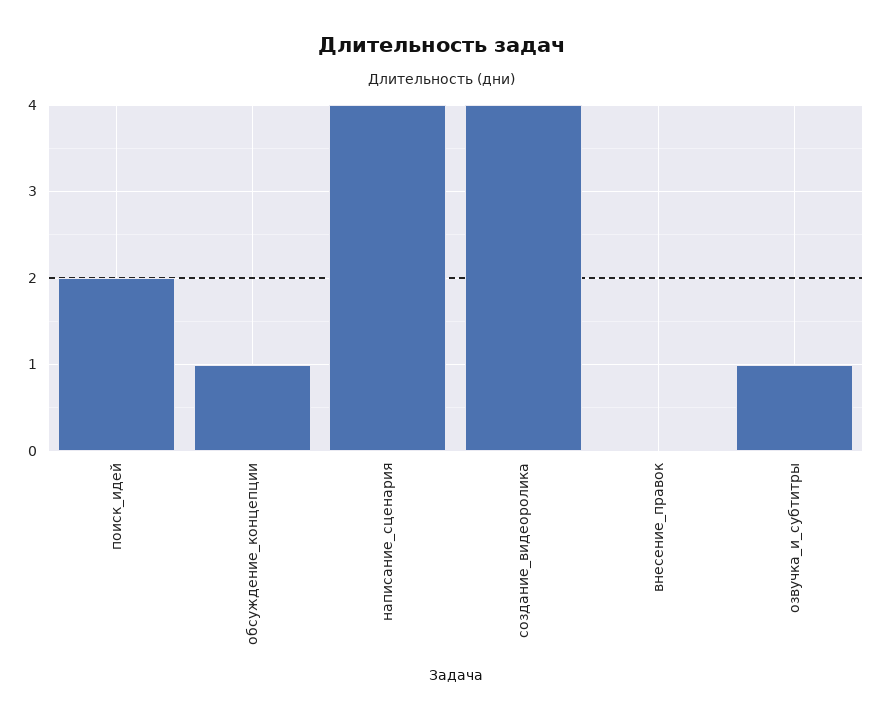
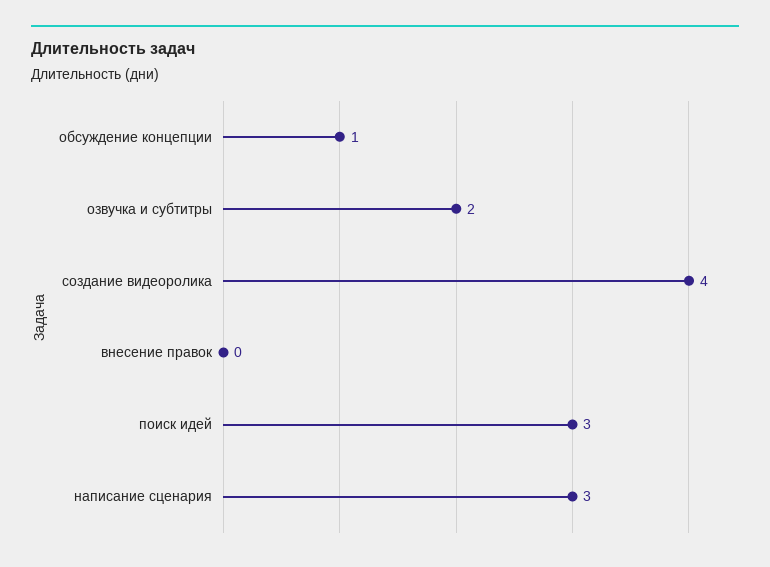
  {
-   "поиск_идей": 2,
+   "поиск_идей": 3,
    "обсуждение_концепции": 1,
-   "написание_сценария": 4,
+   "написание_сценария": 3,
    "создание_видеоролика": 4,
    "внесение_правок": 0,
-   "озвучка_и_субтитры": 1
+   "озвучка_и_субтитры": 2
  }

